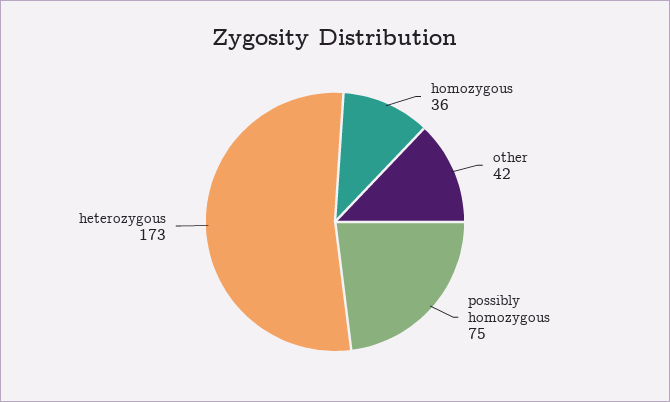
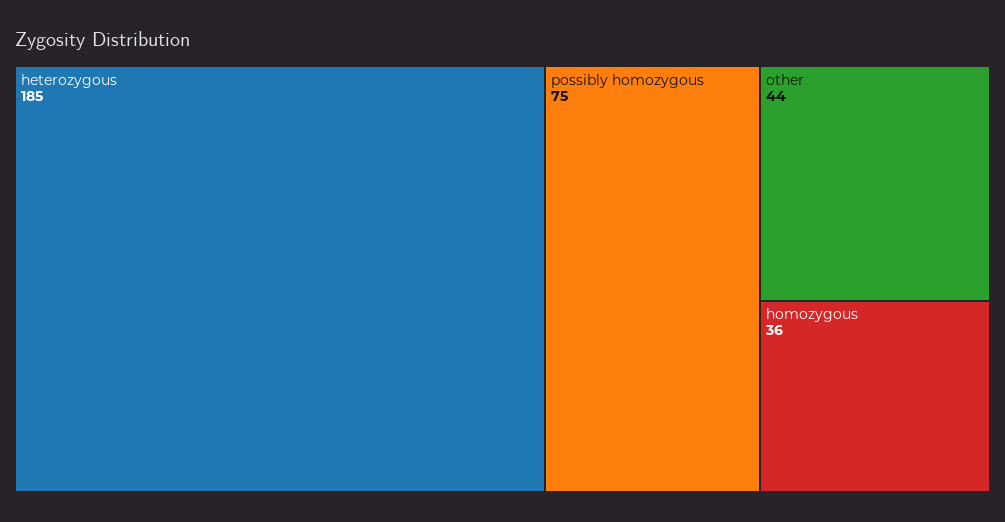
  {
    "homozygous": 36,
-   "other": 42,
+   "other": 44,
    "possibly homozygous": 75,
-   "heterozygous": 173
+   "heterozygous": 185
  }

